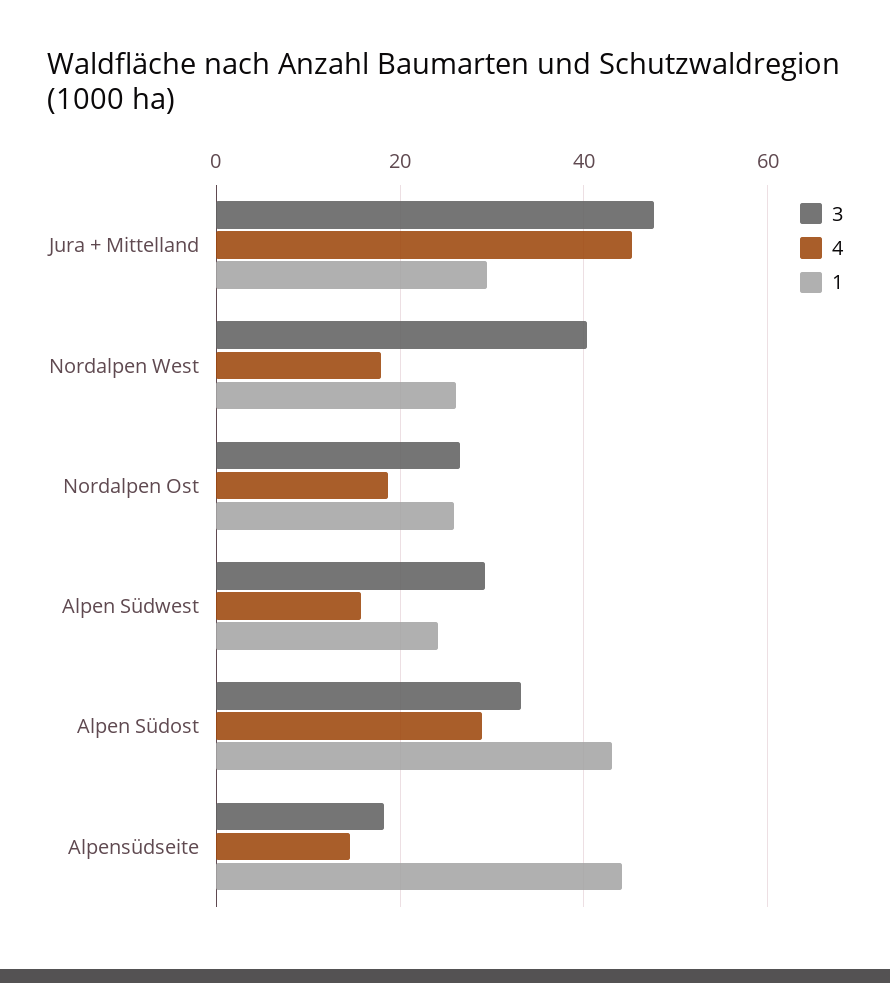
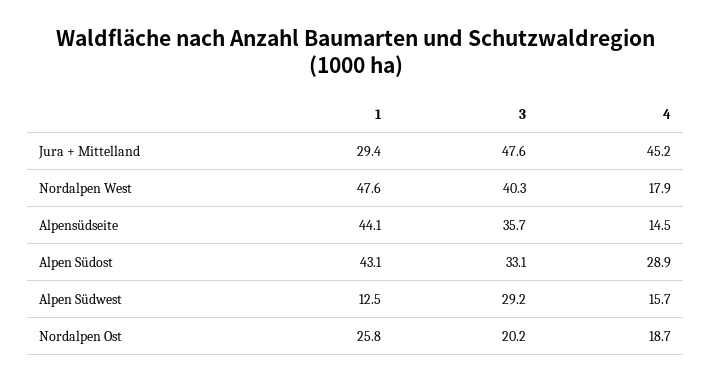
  {
    "3": {
      "Jura + Mittelland": 47.6,
      "Nordalpen West": 40.3,
-     "Nordalpen Ost": 26,
+     "Nordalpen Ost": 20.2,
      "Alpen Südwest": 29.2,
      "Alpen Südost": 33.1,
-     "Alpensüdseite": 18
+     "Alpensüdseite": 35.7
    },
    "4": {
      "Jura + Mittelland": 45.2,
      "Nordalpen West": 17.9,
      "Nordalpen Ost": 18.7,
      "Alpen Südwest": 15.7,
      "Alpen Südost": 28.9,
      "Alpensüdseite": 14.5
    },
    "1": {
      "Jura + Mittelland": 29.4,
-     "Nordalpen West": 26,
+     "Nordalpen West": 47.6,
      "Nordalpen Ost": 25.8,
-     "Alpen Südwest": 24,
+     "Alpen Südwest": 12.5,
      "Alpen Südost": 43.1,
      "Alpensüdseite": 44.1
    }
  }

